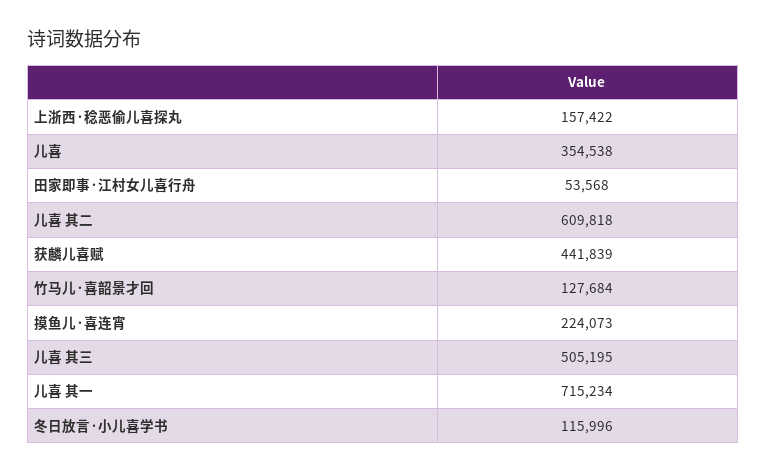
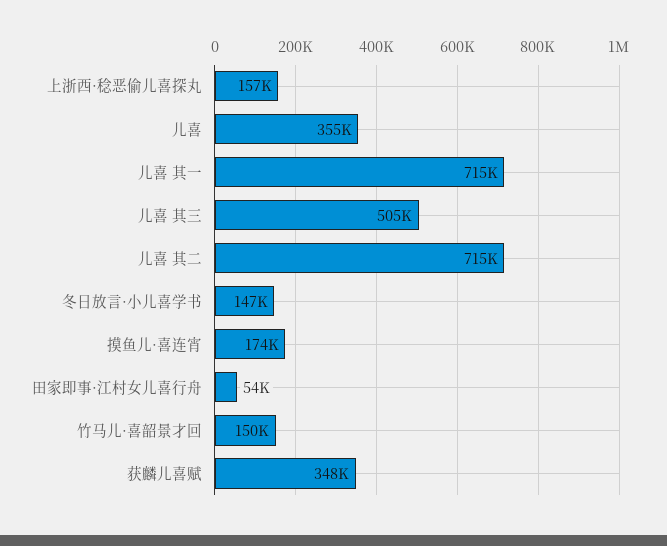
  {
    "上浙西·稔恶偷儿喜探丸": 157422,
    "儿喜": 354538,
    "田家即事·江村女儿喜行舟": 53568,
-   "儿喜 其二": 609818,
+   "儿喜 其二": 715000,
-   "获麟儿喜赋": 441839,
+   "获麟儿喜赋": 348000,
-   "竹马儿·喜韶景才回": 127684,
+   "竹马儿·喜韶景才回": 150000,
-   "摸鱼儿·喜连宵": 224073,
+   "摸鱼儿·喜连宵": 174000,
    "儿喜 其三": 505195,
    "儿喜 其一": 715234,
-   "冬日放言·小儿喜学书": 115996
+   "冬日放言·小儿喜学书": 147000
  }

